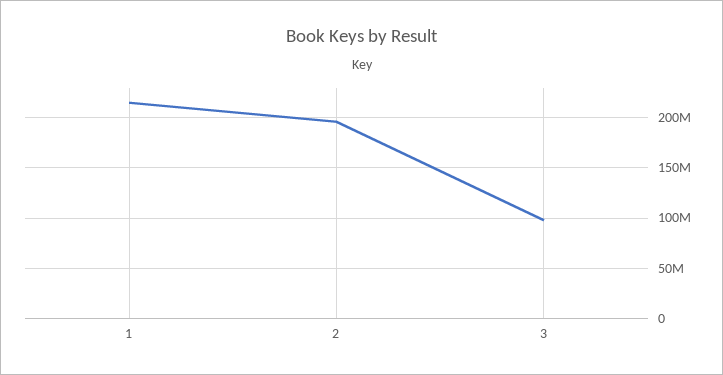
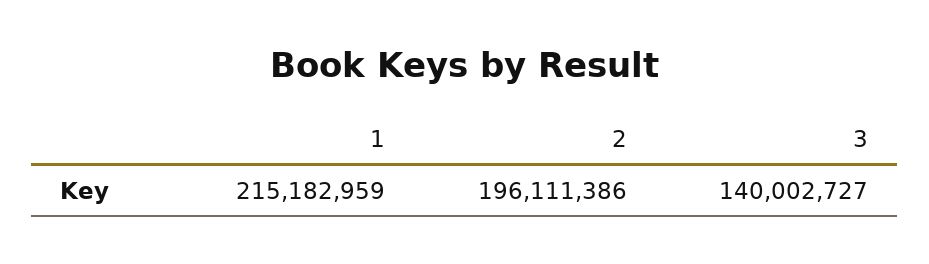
  {
    "1": 215182959,
    "2": 196111386,
-   "3": 100000000
+   "3": 140002727
  }

